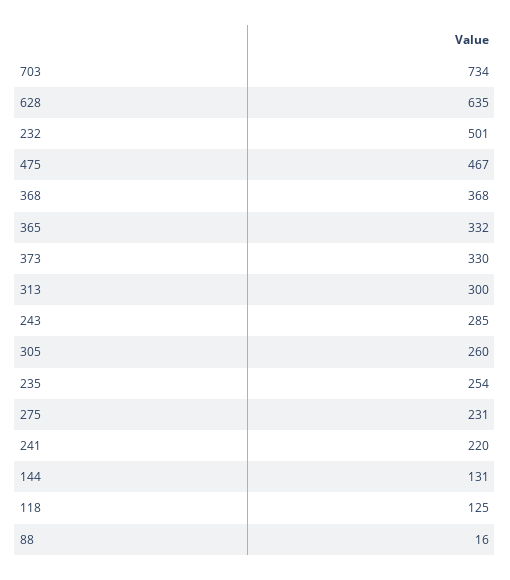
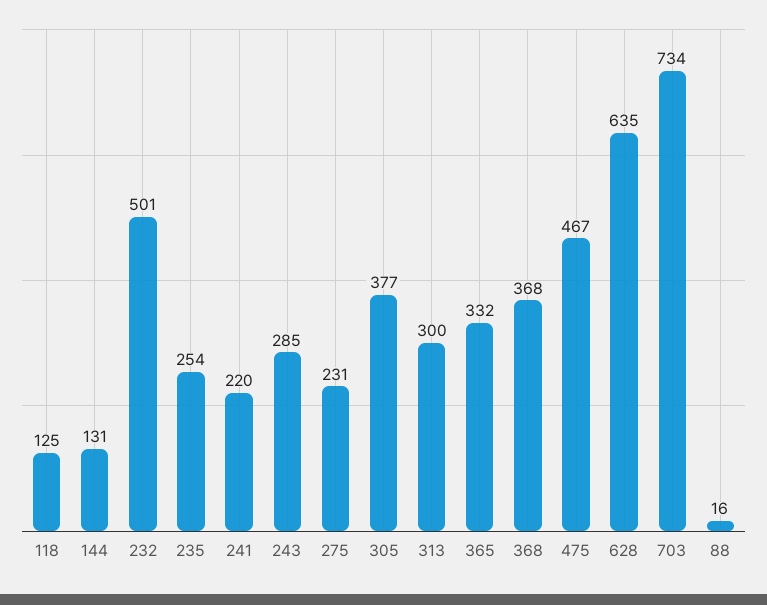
  {
    "703": 734,
    "628": 635,
    "232": 501,
    "475": 467,
    "368": 368,
    "365": 332,
-   "373": 330,
    "313": 300,
    "243": 285,
-   "305": 260,
+   "305": 377,
    "235": 254,
    "275": 231,
    "241": 220,
    "144": 131,
    "118": 125,
    "88": 16
  }

